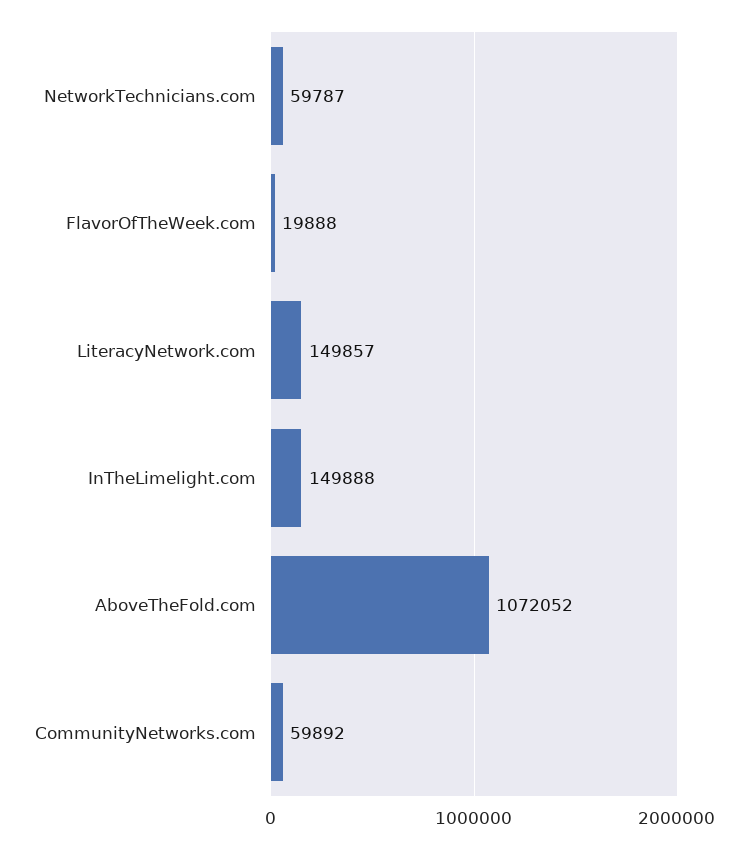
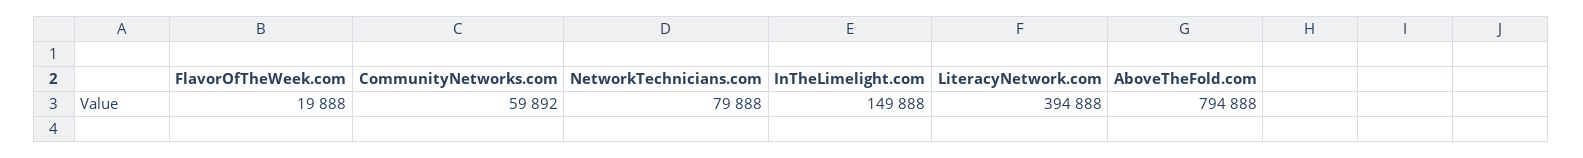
  {
-   "NetworkTechnicians.com": 59787,
+   "NetworkTechnicians.com": 79888,
    "FlavorOfTheWeek.com": 19888,
-   "LiteracyNetwork.com": 149857,
+   "LiteracyNetwork.com": 394888,
    "InTheLimelight.com": 149888,
-   "AboveTheFold.com": 1072052,
+   "AboveTheFold.com": 794888,
    "CommunityNetworks.com": 59892
  }

